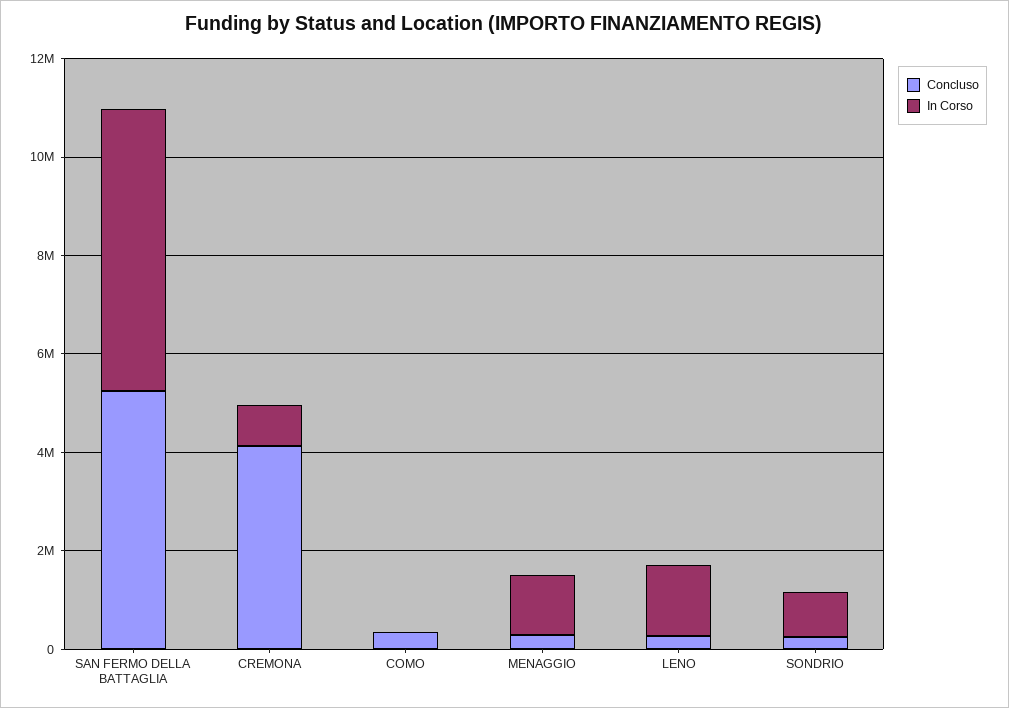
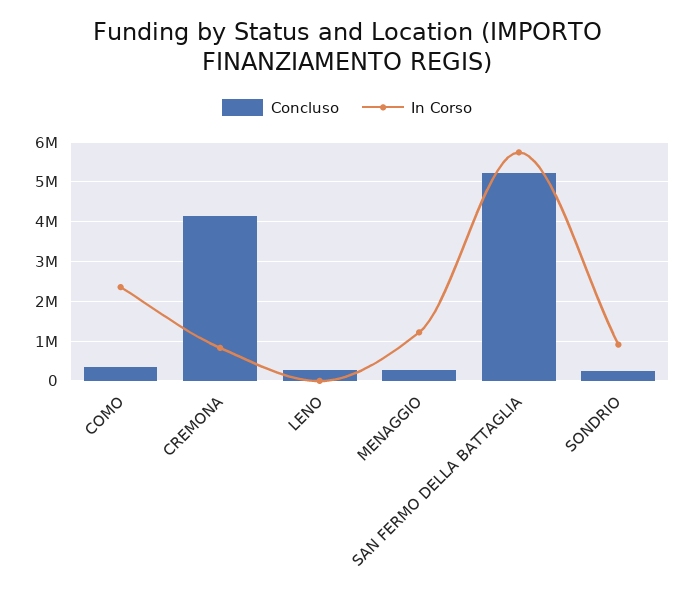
  {
    "Concluso": {
      "SAN FERMO DELLA BATTAGLIA": 5200000,
      "CREMONA": 4200000,
      "COMO": 400000,
      "MENAGGIO": 200000,
      "LENO": 200000,
      "SONDRIO": 200000
    },
    "In Corso": {
      "SAN FERMO DELLA BATTAGLIA": 5800000,
      "CREMONA": 800000,
-     "COMO": 0,
+     "COMO": 2400000,
      "MENAGGIO": 1200000,
-     "LENO": 1500000,
+     "LENO": 0,
      "SONDRIO": 1000000
    }
  }

